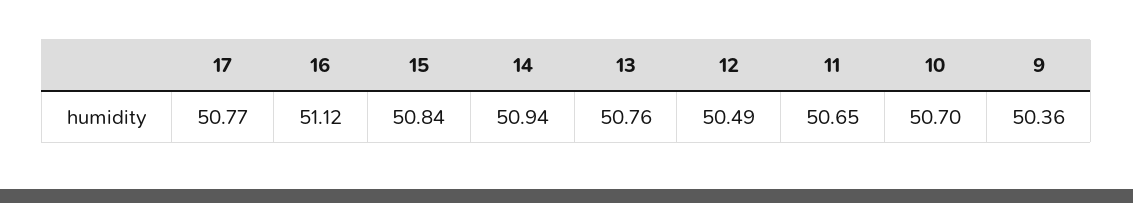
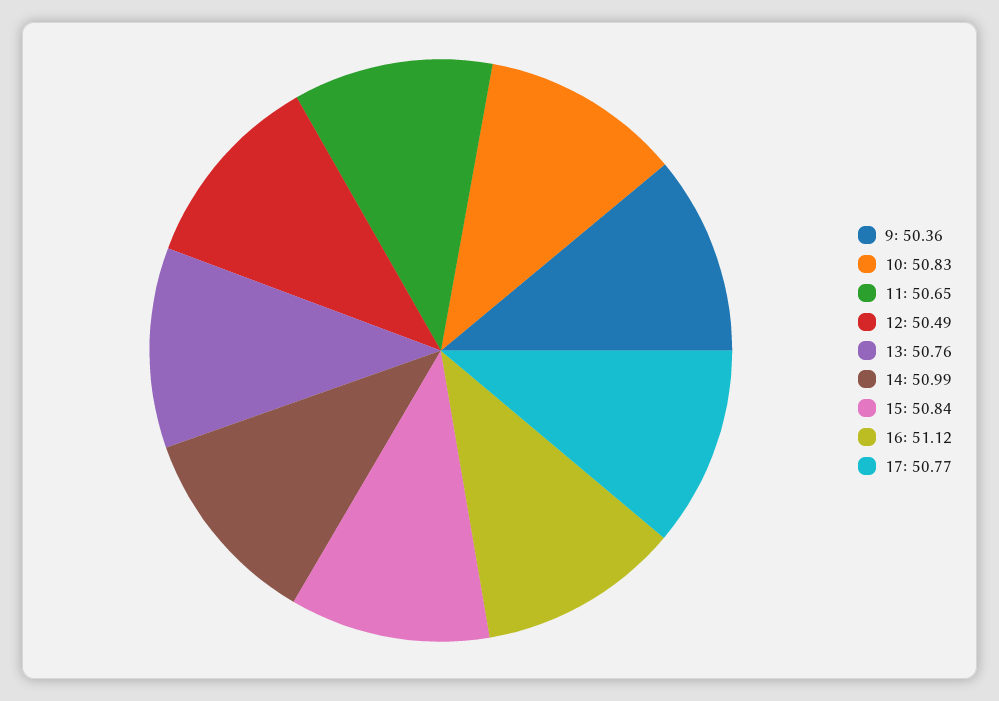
  {
    "17": 50.77,
    "16": 51.12,
    "15": 50.84,
-   "14": 50.94,
+   "14": 50.99,
    "13": 50.76,
    "12": 50.49,
    "11": 50.65,
-   "10": 50.7,
+   "10": 50.83,
    "9": 50.36
  }

